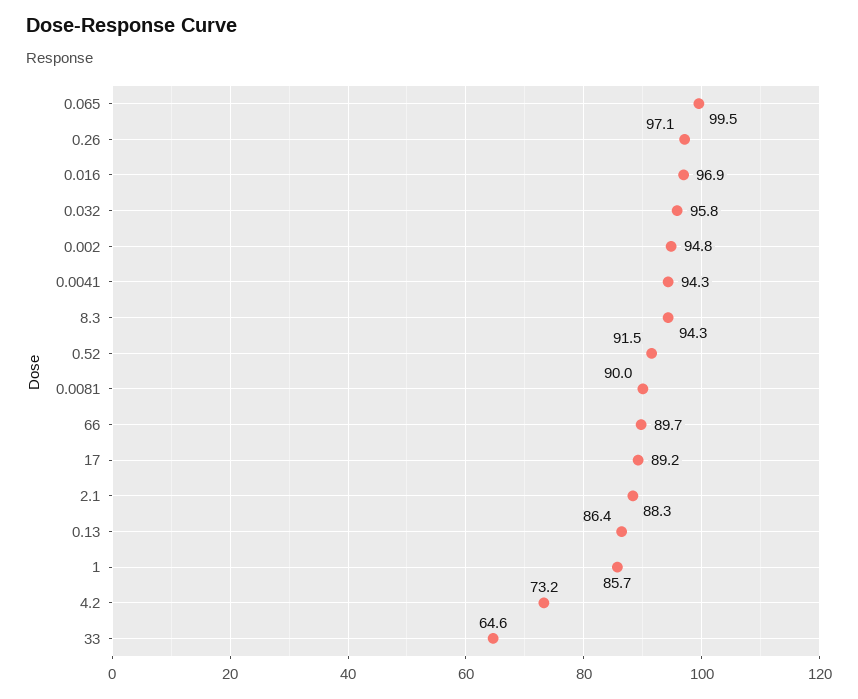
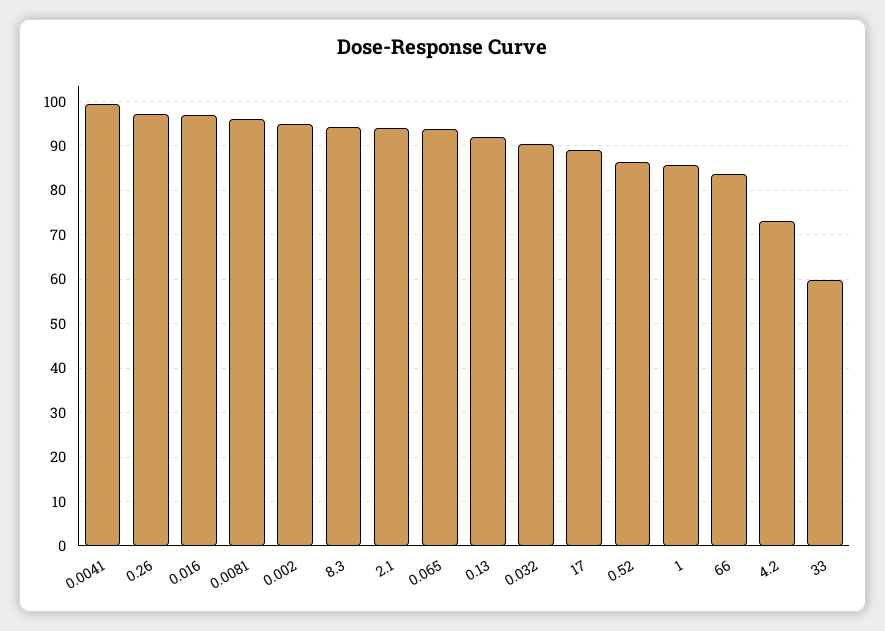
  {
-   "0.065": 99.5,
+   "0.065": 94,
    "0.26": 97.1,
    "0.016": 96.9,
-   "0.032": 95.8,
+   "0.032": 90,
    "0.002": 94.8,
-   "0.0041": 94.3,
+   "0.0041": 100,
    "8.3": 94.3,
-   "0.52": 91.5,
+   "0.52": 86,
-   "0.0081": 90,
+   "0.0081": 96,
-   "66": 89.7,
+   "66": 84,
    "17": 89.2,
-   "2.1": 88.3,
+   "2.1": 94,
-   "0.13": 86.4,
+   "0.13": 92,
    "1": 85.7,
    "4.2": 73.2,
-   "33": 64.6
+   "33": 60
  }

